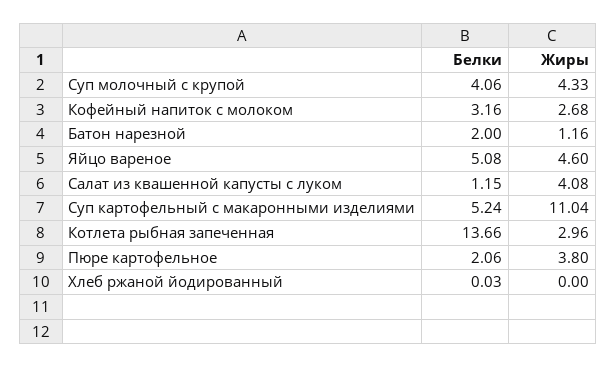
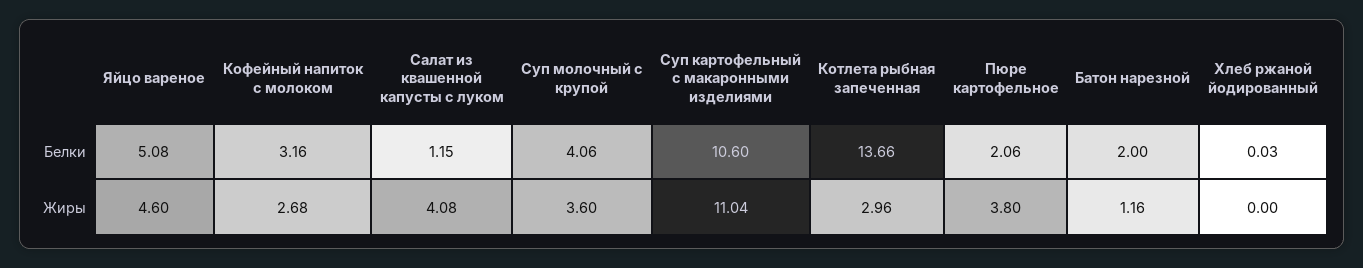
  {
    "Белки": {
      "Суп молочный с крупой": 4.06,
      "Кофейный напиток с молоком": 3.16,
      "Батон нарезной": 2,
      "Яйцо вареное": 5.08,
      "Салат из квашенной капусты с луком": 1.15,
-     "Суп картофельный с макаронными изделиями": 5.24,
+     "Суп картофельный с макаронными изделиями": 10.6,
      "Котлета рыбная запеченная": 13.66,
      "Пюре картофельное": 2.06,
      "Хлеб ржаной йодированный": 0.03
    },
    "Жиры": {
-     "Суп молочный с крупой": 4.33,
+     "Суп молочный с крупой": 3.6,
      "Кофейный напиток с молоком": 2.68,
      "Батон нарезной": 1.16,
      "Яйцо вареное": 4.6,
      "Салат из квашенной капусты с луком": 4.08,
      "Суп картофельный с макаронными изделиями": 11.04,
      "Котлета рыбная запеченная": 2.96,
      "Пюре картофельное": 3.8,
      "Хлеб ржаной йодированный": 0
    }
  }

